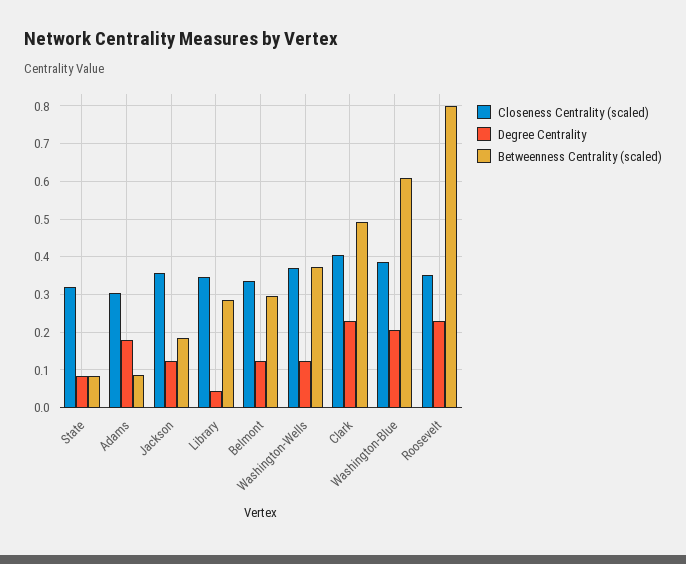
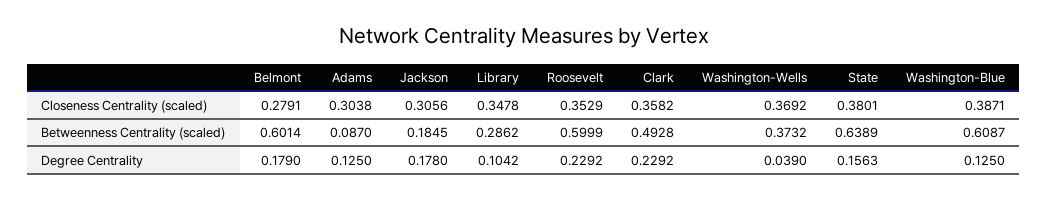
  {
    "Closeness Centrality (scaled)": {
-     "State": 0.32,
+     "State": 0.3801,
      "Adams": 0.3038,
-     "Jackson": 0.36,
+     "Jackson": 0.3056,
      "Library": 0.3478,
-     "Belmont": 0.34,
+     "Belmont": 0.2791,
      "Washington-Wells": 0.3692,
-     "Clark": 0.4,
+     "Clark": 0.3582,
      "Washington-Blue": 0.3871,
      "Roosevelt": 0.3529
    },
    "Degree Centrality": {
-     "State": 0.08,
+     "State": 0.1563,
-     "Adams": 0.18,
+     "Adams": 0.125,
-     "Jackson": 0.12,
+     "Jackson": 0.178,
-     "Library": 0.04,
+     "Library": 0.1042,
-     "Belmont": 0.12,
+     "Belmont": 0.179,
-     "Washington-Wells": 0.12,
+     "Washington-Wells": 0.039,
      "Clark": 0.2292,
-     "Washington-Blue": 0.2,
+     "Washington-Blue": 0.125,
      "Roosevelt": 0.2292
    },
    "Betweenness Centrality (scaled)": {
-     "State": 0.08,
+     "State": 0.6389,
      "Adams": 0.087,
      "Jackson": 0.1845,
      "Library": 0.2862,
-     "Belmont": 0.3,
+     "Belmont": 0.6014,
      "Washington-Wells": 0.3732,
      "Clark": 0.4928,
      "Washington-Blue": 0.6087,
-     "Roosevelt": 0.8
+     "Roosevelt": 0.5999
    }
  }

